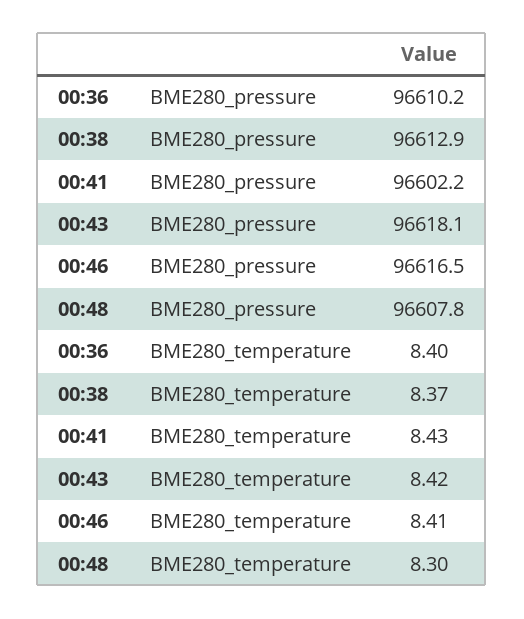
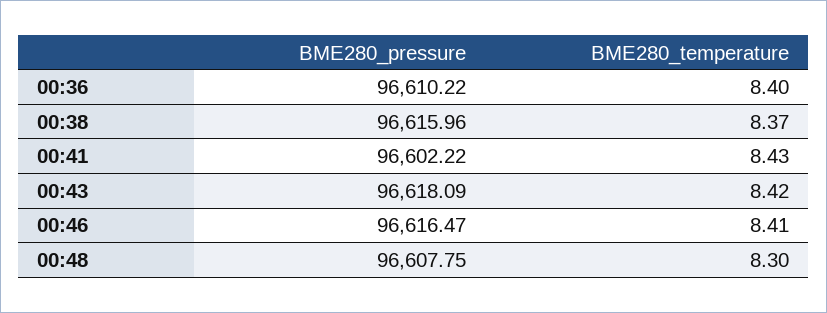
  {
    "00:36": {
      "BME280_pressure": 96610.22,
      "BME280_temperature": 8.4
    },
    "00:38": {
-     "BME280_pressure": 96612.9,
+     "BME280_pressure": 96615.96,
      "BME280_temperature": 8.37
    },
    "00:41": {
      "BME280_pressure": 96602.22,
      "BME280_temperature": 8.43
    },
    "00:43": {
      "BME280_pressure": 96618.09,
      "BME280_temperature": 8.42
    },
    "00:46": {
      "BME280_pressure": 96616.47,
      "BME280_temperature": 8.41
    },
    "00:48": {
      "BME280_pressure": 96607.75,
      "BME280_temperature": 8.3
    }
  }

